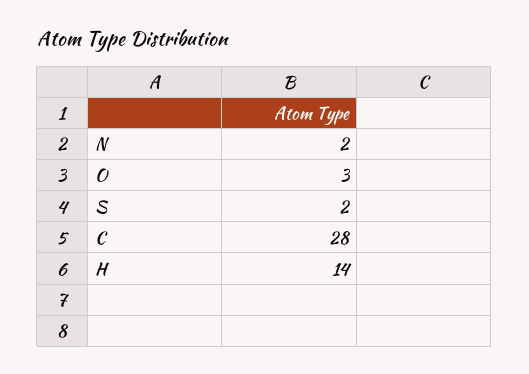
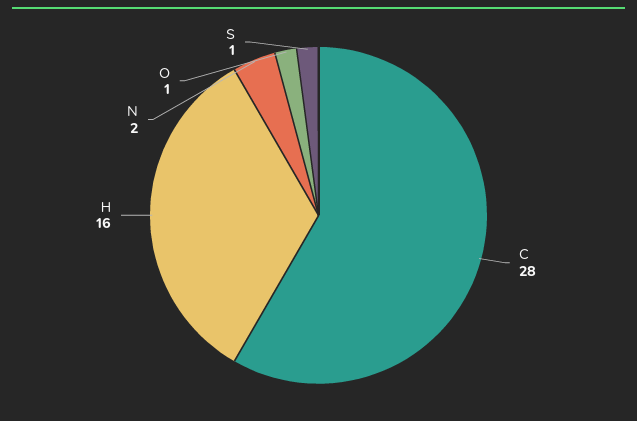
  {
    "N": 2,
-   "O": 3,
+   "O": 1,
-   "S": 2,
+   "S": 1,
    "C": 28,
-   "H": 14
+   "H": 16
  }

